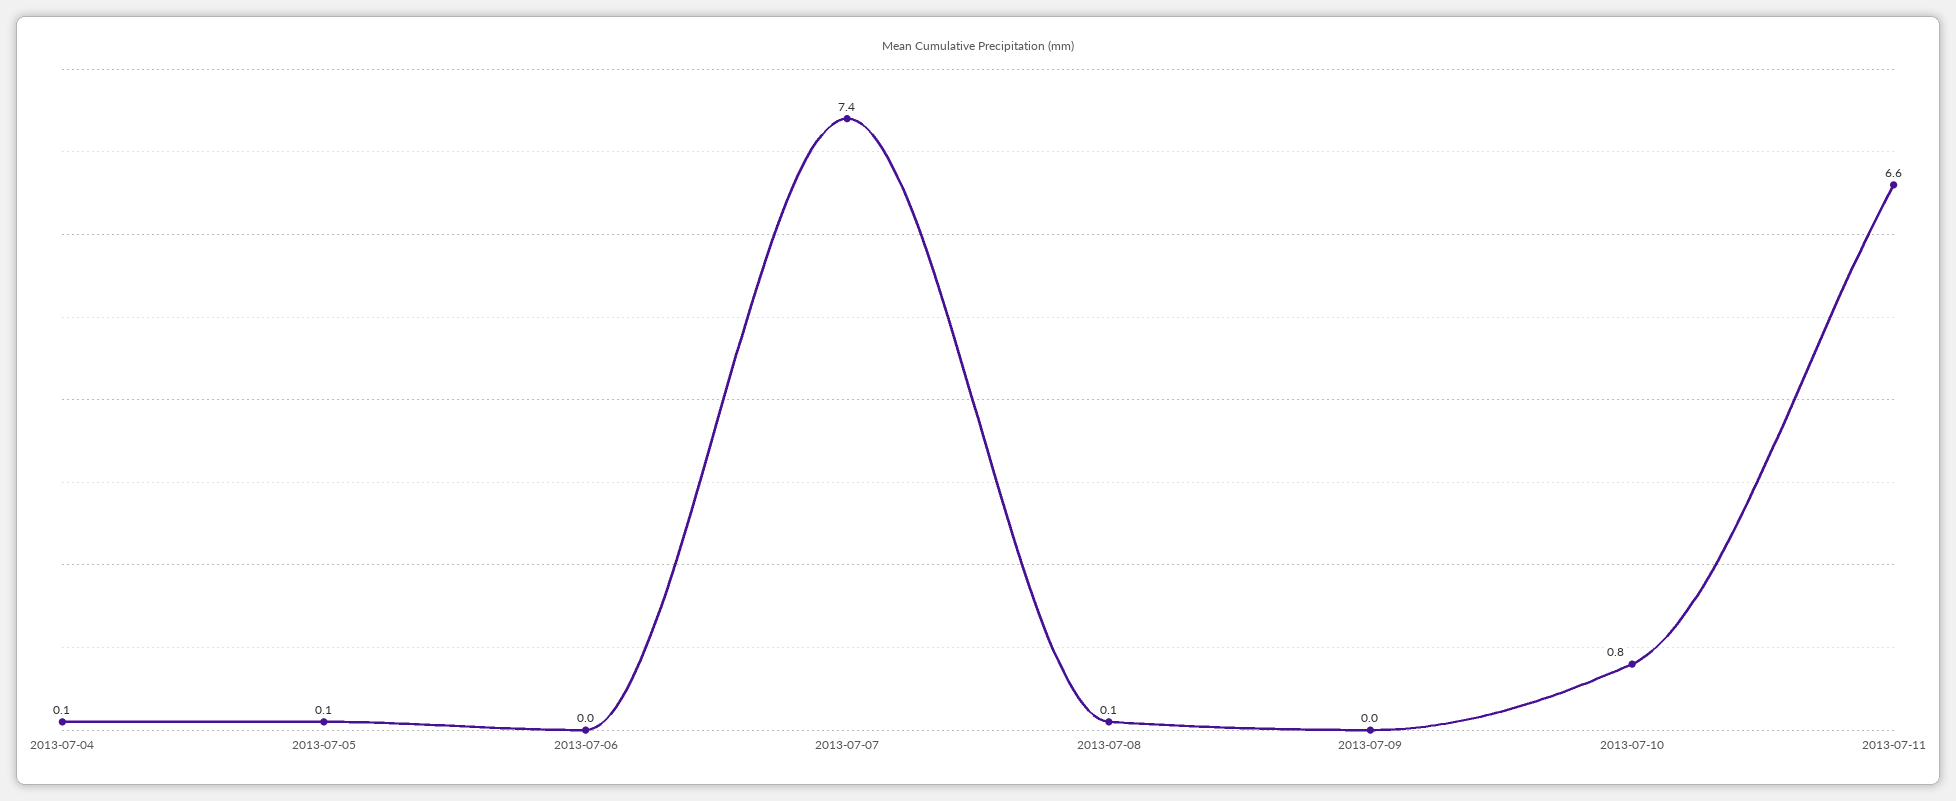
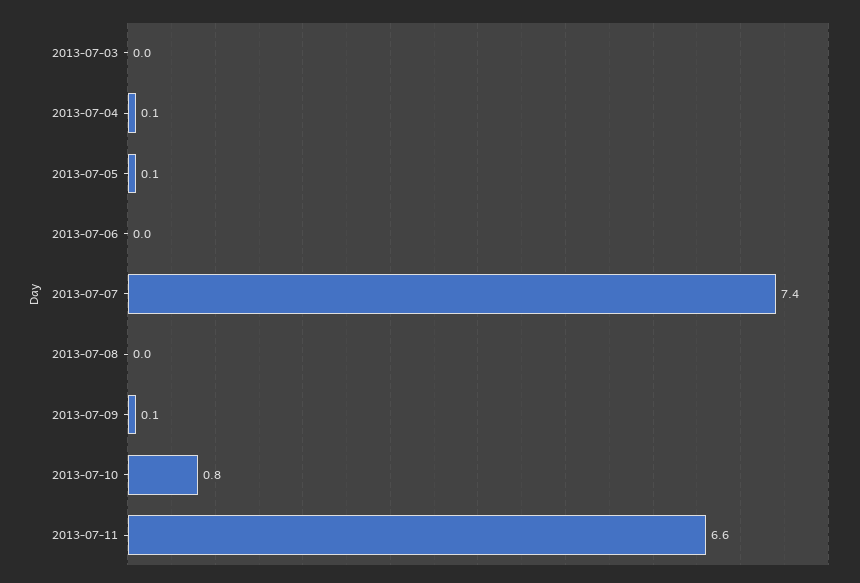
  {
    "2013-07-04": 0.1,
    "2013-07-05": 0.1,
    "2013-07-06": 0,
    "2013-07-07": 7.4,
-   "2013-07-08": 0.1,
+   "2013-07-08": 0,
-   "2013-07-09": 0,
+   "2013-07-09": 0.1,
    "2013-07-10": 0.8,
-   "2013-07-11": 6.6
+   "2013-07-11": 6.6,
+   "2013-07-03": 0
  }

